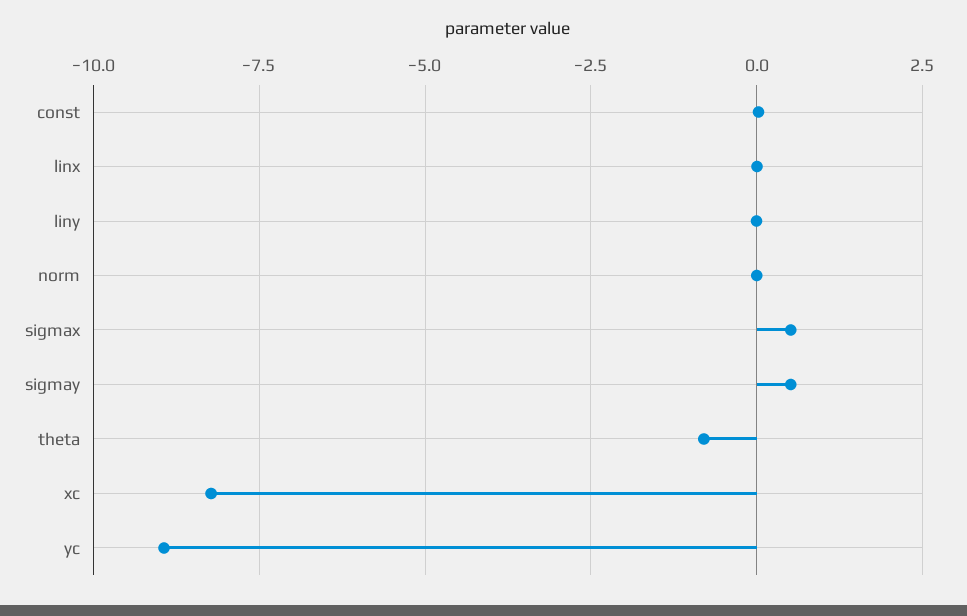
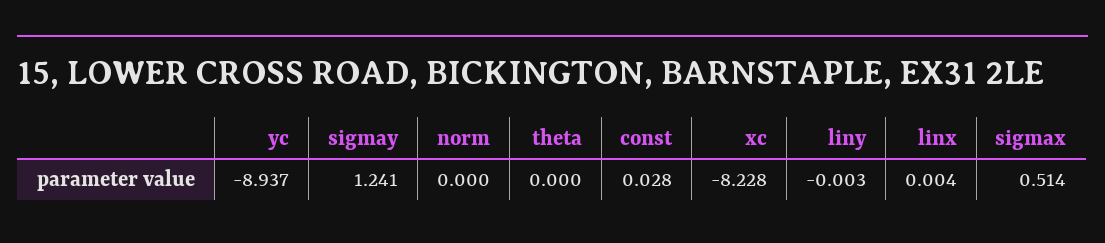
  {
    "const": 0.028,
    "linx": 0.004,
    "liny": -0.003,
    "norm": 0,
    "sigmax": 0.514,
-   "sigmay": 0.5,
+   "sigmay": 1.241,
-   "theta": -0.75,
+   "theta": 0,
    "xc": -8.228,
    "yc": -8.937
  }

